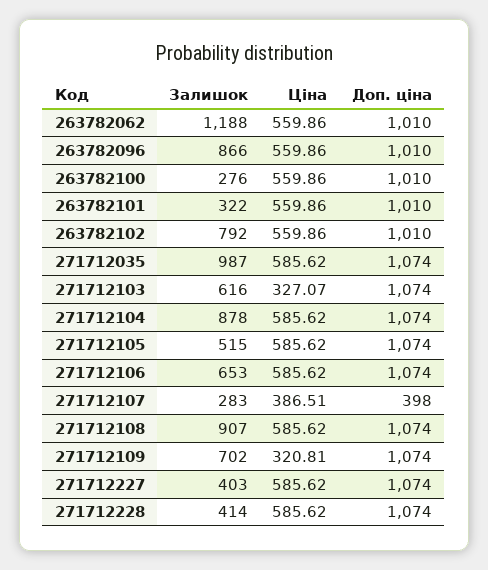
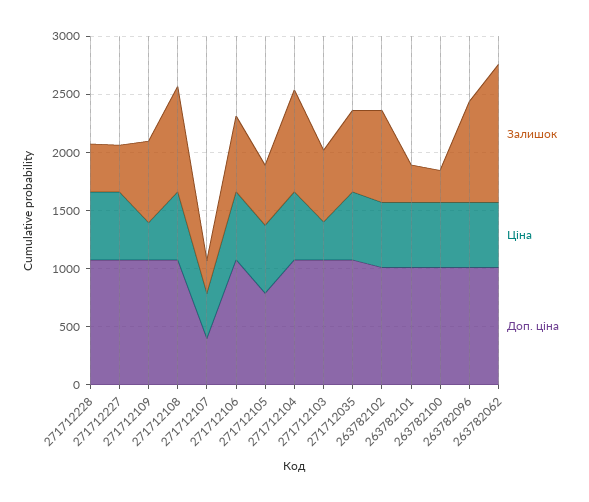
  {
    "Залишок": {
      "263782062": 1188,
      "263782096": 866,
      "263782100": 276,
      "263782101": 322,
      "263782102": 792,
-     "271712035": 987,
+     "271712035": 700,
      "271712103": 616,
      "271712104": 878,
      "271712105": 515,
      "271712106": 653,
      "271712107": 283,
      "271712108": 907,
      "271712109": 702,
      "271712227": 403,
      "271712228": 414
    },
    "Ціна": {
      "263782062": 559.86,
      "263782096": 559.86,
      "263782100": 559.86,
      "263782101": 559.86,
      "263782102": 559.86,
      "271712035": 585.62,
      "271712103": 327.07,
      "271712104": 585.62,
      "271712105": 585.62,
      "271712106": 585.62,
      "271712107": 386.51,
      "271712108": 585.62,
      "271712109": 320.81,
      "271712227": 585.62,
      "271712228": 585.62
    },
    "Доп. ціна": {
      "263782062": 1010,
      "263782096": 1010,
      "263782100": 1010,
      "263782101": 1010,
      "263782102": 1010,
      "271712035": 1074,
      "271712103": 1074,
      "271712104": 1074,
-     "271712105": 1074,
+     "271712105": 800,
      "271712106": 1074,
      "271712107": 398,
      "271712108": 1074,
      "271712109": 1074,
      "271712227": 1074,
      "271712228": 1074
    }
  }

